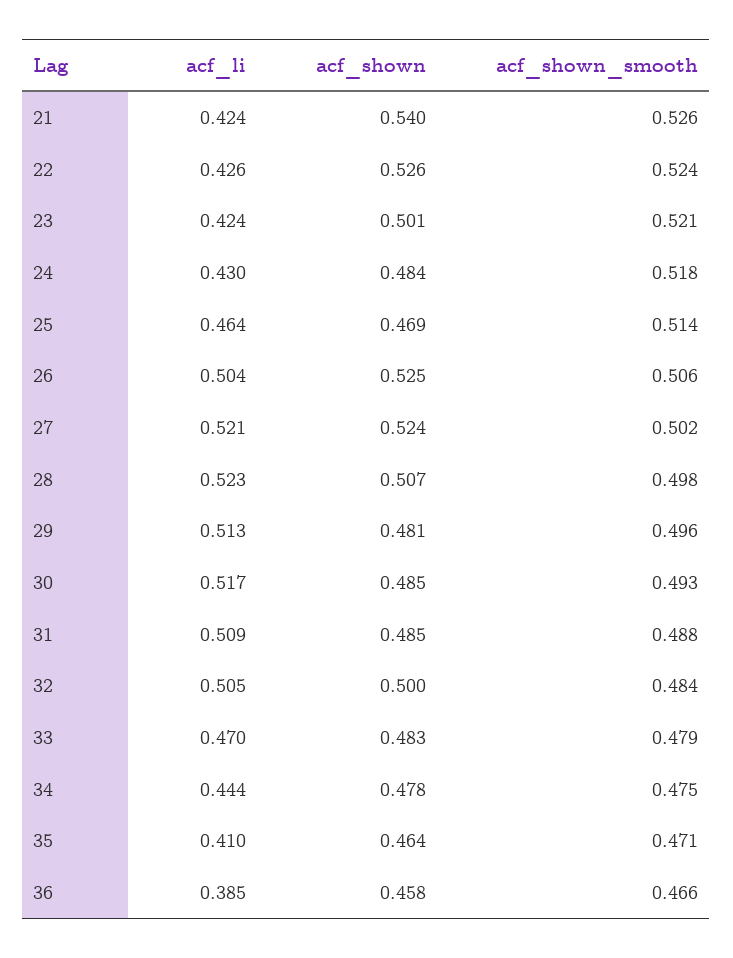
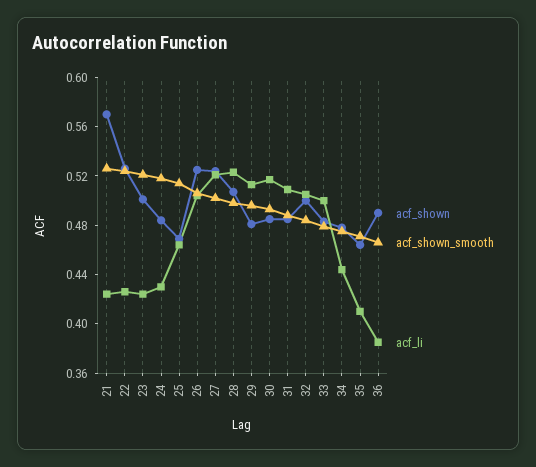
  {
    "acf_li": {
      "21": 0.424,
      "22": 0.426,
      "23": 0.424,
      "24": 0.43,
      "25": 0.464,
      "26": 0.504,
      "27": 0.521,
      "28": 0.523,
      "29": 0.513,
      "30": 0.517,
      "31": 0.509,
      "32": 0.505,
-     "33": 0.47,
+     "33": 0.5,
      "34": 0.444,
      "35": 0.41,
      "36": 0.385
    },
    "acf_shown": {
-     "21": 0.54,
+     "21": 0.57,
      "22": 0.526,
      "23": 0.501,
      "24": 0.484,
      "25": 0.469,
      "26": 0.525,
      "27": 0.524,
      "28": 0.507,
      "29": 0.481,
      "30": 0.485,
      "31": 0.485,
      "32": 0.5,
      "33": 0.483,
      "34": 0.478,
      "35": 0.464,
-     "36": 0.458
+     "36": 0.49
    },
    "acf_shown_smooth": {
      "21": 0.526,
      "22": 0.524,
      "23": 0.521,
      "24": 0.518,
      "25": 0.514,
      "26": 0.506,
      "27": 0.502,
      "28": 0.498,
      "29": 0.496,
      "30": 0.493,
      "31": 0.488,
      "32": 0.484,
      "33": 0.479,
      "34": 0.475,
      "35": 0.471,
      "36": 0.466
    }
  }

